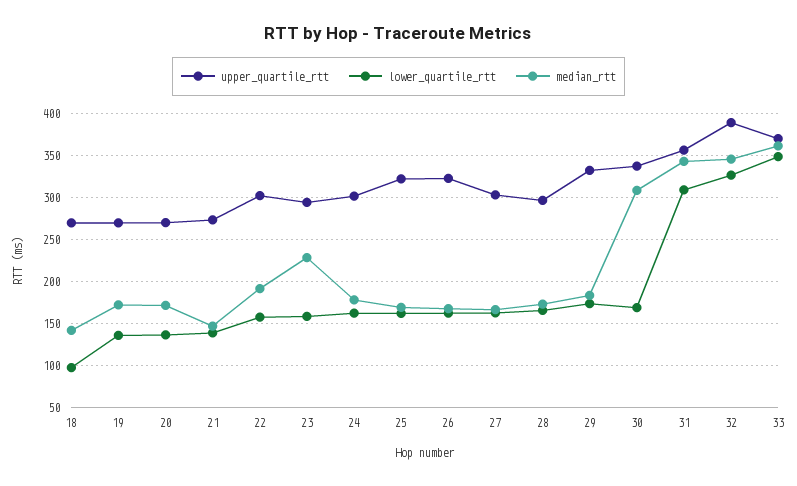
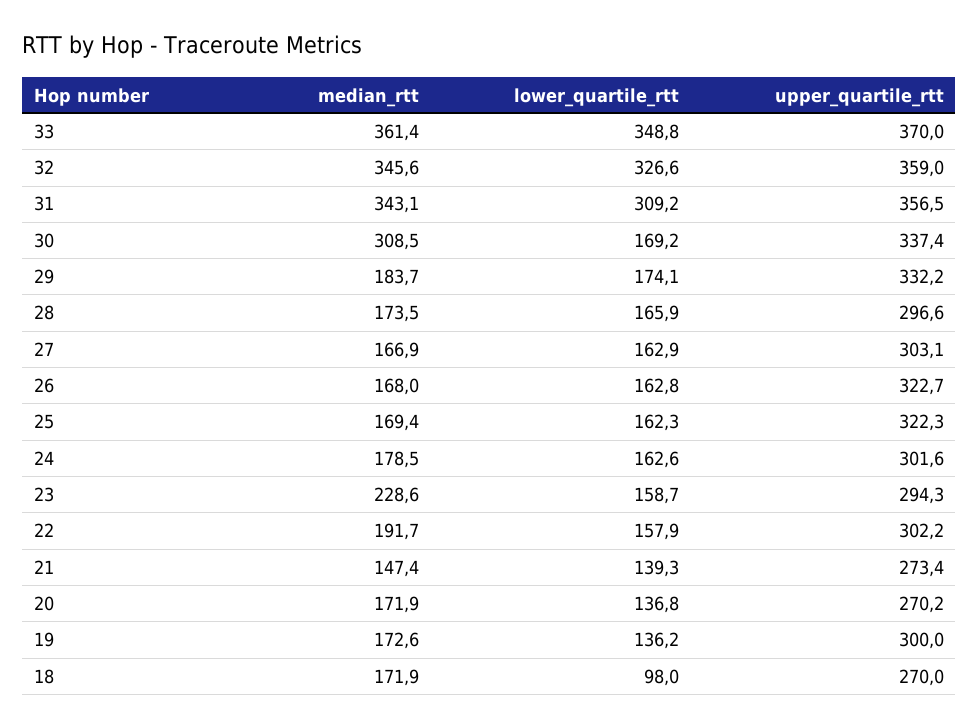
  {
    "upper_quartile_rtt": {
      "18": 270,
-     "19": 270,
+     "19": 300,
      "20": 270.2,
      "21": 273.4,
      "22": 302.2,
      "23": 294.3,
      "24": 301.6,
      "25": 322.3,
      "26": 322.7,
      "27": 303.1,
      "28": 296.6,
      "29": 332.2,
      "30": 337.4,
      "31": 356.5,
-     "32": 390,
+     "32": 359,
      "33": 370
    },
    "lower_quartile_rtt": {
      "18": 98,
      "19": 136.2,
      "20": 136.8,
      "21": 139.3,
      "22": 157.9,
      "23": 158.7,
      "24": 162.6,
      "25": 162.3,
      "26": 162.8,
      "27": 162.9,
      "28": 165.9,
      "29": 174.1,
      "30": 169.2,
      "31": 309.2,
      "32": 326.6,
      "33": 348.8
    },
    "median_rtt": {
-     "18": 140,
+     "18": 171.9,
      "19": 172.6,
      "20": 171.9,
      "21": 147.4,
      "22": 191.7,
      "23": 228.6,
      "24": 178.5,
      "25": 169.4,
      "26": 168,
      "27": 166.9,
      "28": 173.5,
      "29": 183.7,
      "30": 308.5,
      "31": 343.1,
      "32": 345.6,
      "33": 361.4
    }
  }

